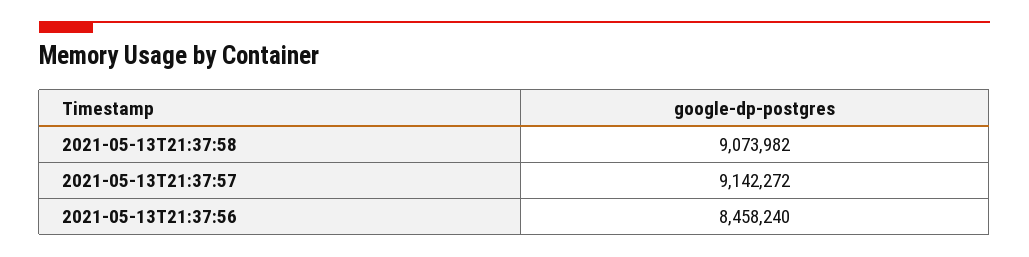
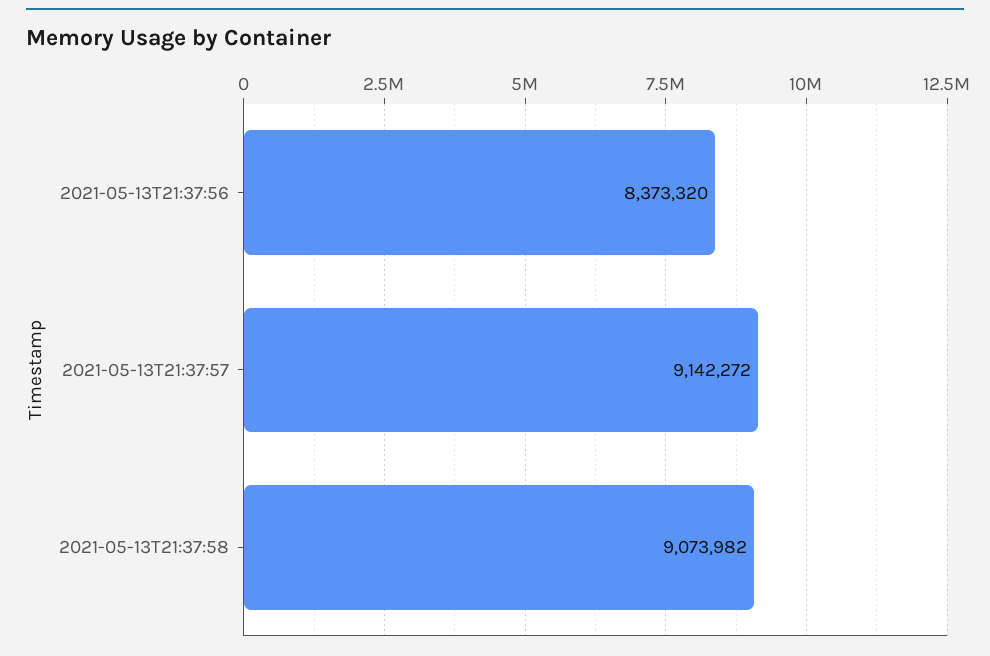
  {
    "2021-05-13T21:37:58": 9073982,
    "2021-05-13T21:37:57": 9142272,
-   "2021-05-13T21:37:56": 8458240
+   "2021-05-13T21:37:56": 8373320
  }

